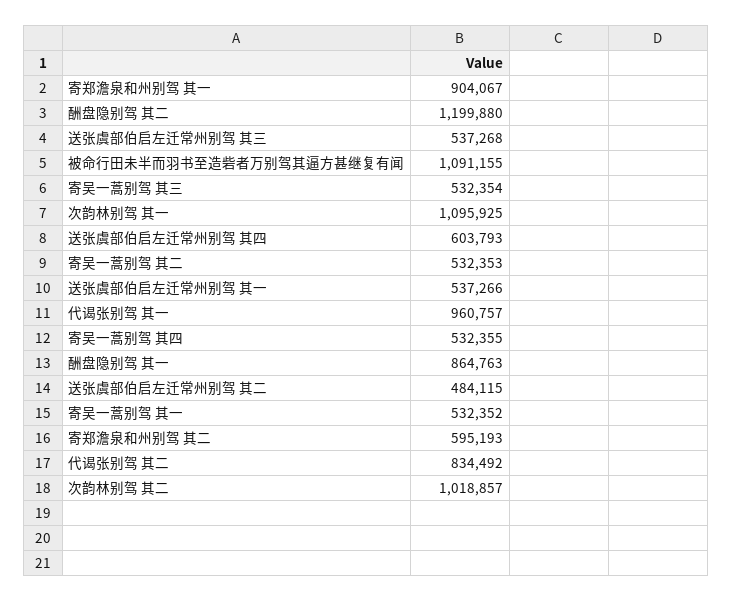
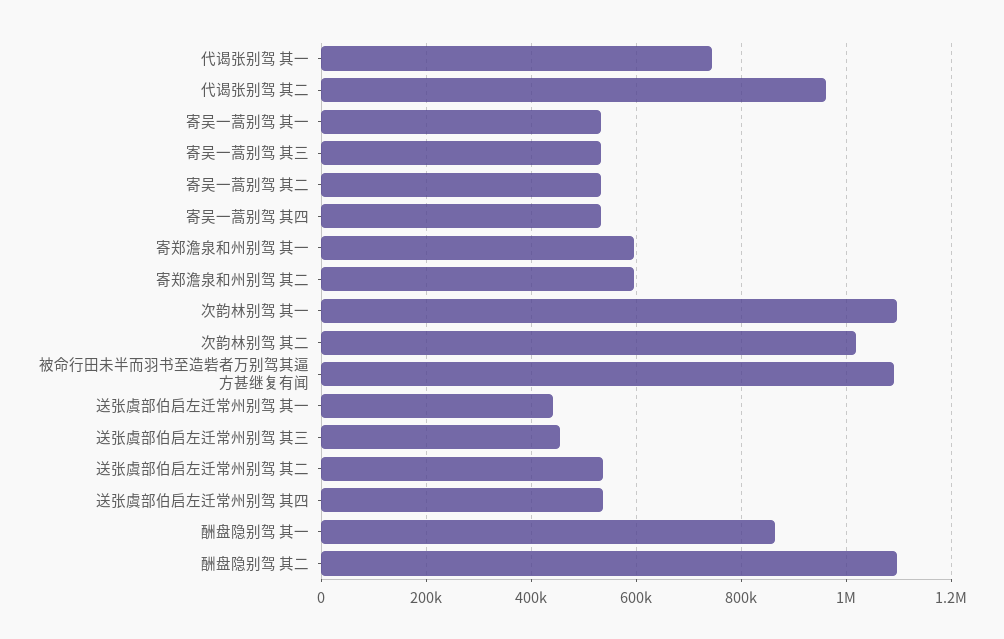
  {
-   "寄郑澹泉和州别驾 其一": 904067,
+   "寄郑澹泉和州别驾 其一": 600000,
-   "酬盘隐别驾 其二": 1199880,
+   "酬盘隐别驾 其二": 1100000,
-   "送张虞部伯启左迁常州别驾 其三": 537268,
+   "送张虞部伯启左迁常州别驾 其三": 460000,
    "被命行田未半而羽书至造砦者万别驾其逼方甚继复有闻": 1091155,
    "寄吴一蒿别驾 其三": 532354,
    "次韵林别驾 其一": 1095925,
-   "送张虞部伯启左迁常州别驾 其四": 603793,
+   "送张虞部伯启左迁常州别驾 其四": 540000,
    "寄吴一蒿别驾 其二": 532353,
-   "送张虞部伯启左迁常州别驾 其一": 537266,
+   "送张虞部伯启左迁常州别驾 其一": 440000,
-   "代谒张别驾 其一": 960757,
+   "代谒张别驾 其一": 740000,
    "寄吴一蒿别驾 其四": 532355,
    "酬盘隐别驾 其一": 864763,
-   "送张虞部伯启左迁常州别驾 其二": 484115,
+   "送张虞部伯启左迁常州别驾 其二": 540000,
    "寄吴一蒿别驾 其一": 532352,
    "寄郑澹泉和州别驾 其二": 595193,
-   "代谒张别驾 其二": 834492,
+   "代谒张别驾 其二": 960000,
    "次韵林别驾 其二": 1018857
  }

